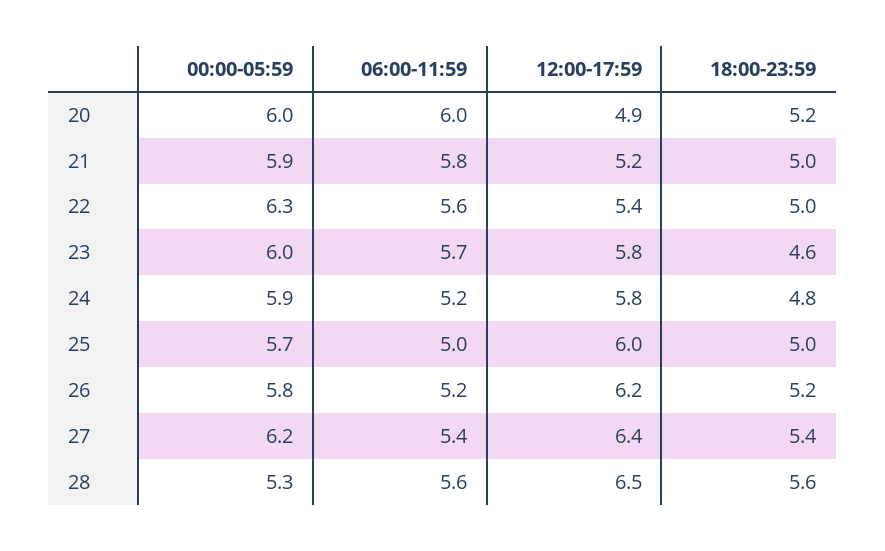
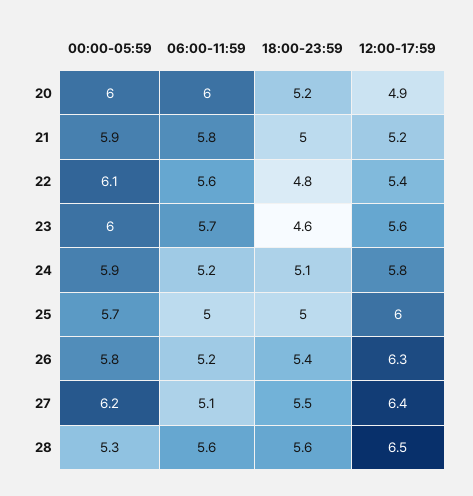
  {
    "00:00-05:59": {
      "20": 6,
      "21": 5.9,
-     "22": 6.3,
+     "22": 6.1,
      "23": 6,
      "24": 5.9,
      "25": 5.7,
      "26": 5.8,
      "27": 6.2,
      "28": 5.3
    },
    "06:00-11:59": {
      "20": 6,
      "21": 5.8,
      "22": 5.6,
      "23": 5.7,
      "24": 5.2,
      "25": 5,
      "26": 5.2,
-     "27": 5.4,
+     "27": 5.1,
      "28": 5.6
    },
    "12:00-17:59": {
      "20": 4.9,
      "21": 5.2,
      "22": 5.4,
-     "23": 5.8,
+     "23": 5.6,
      "24": 5.8,
      "25": 6,
-     "26": 6.2,
+     "26": 6.3,
      "27": 6.4,
      "28": 6.5
    },
    "18:00-23:59": {
      "20": 5.2,
      "21": 5,
-     "22": 5,
+     "22": 4.8,
      "23": 4.6,
-     "24": 4.8,
+     "24": 5.1,
      "25": 5,
-     "26": 5.2,
+     "26": 5.4,
-     "27": 5.4,
+     "27": 5.5,
      "28": 5.6
    }
  }

